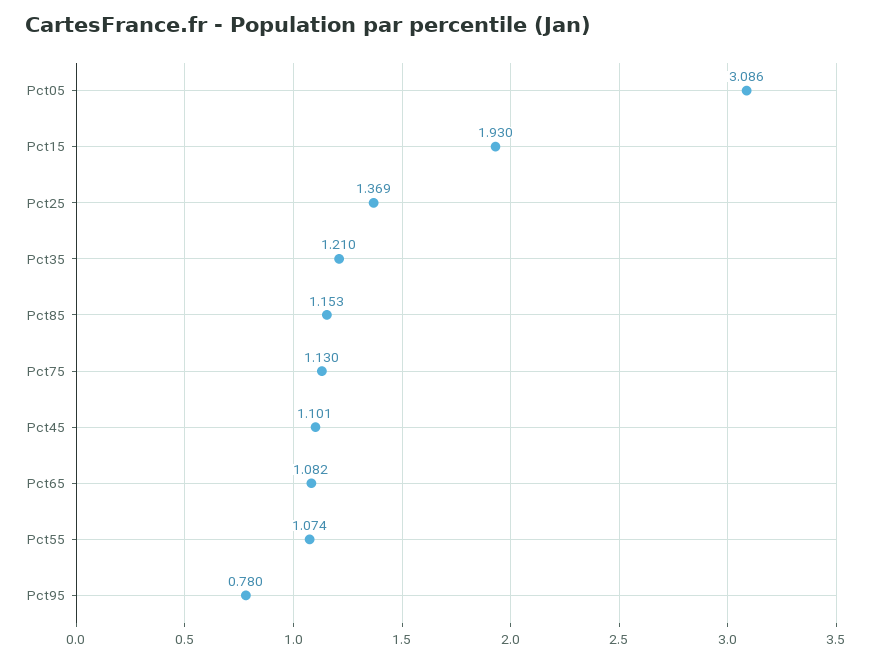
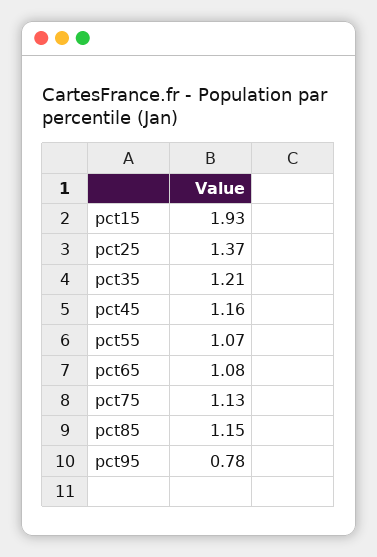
  {
-   "Pct05": 3.086,
    "Pct15": 1.93,
    "Pct25": 1.369,
    "Pct35": 1.21,
    "Pct85": 1.153,
    "Pct75": 1.13,
-   "Pct45": 1.101,
+   "Pct45": 1.16,
    "Pct65": 1.082,
    "Pct55": 1.074,
    "Pct95": 0.78
  }

